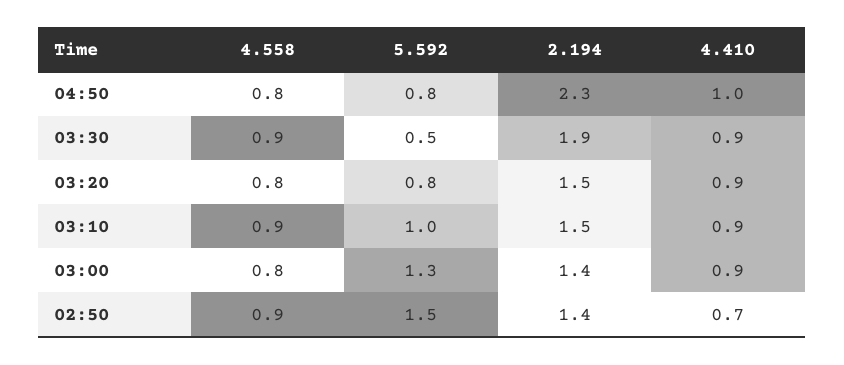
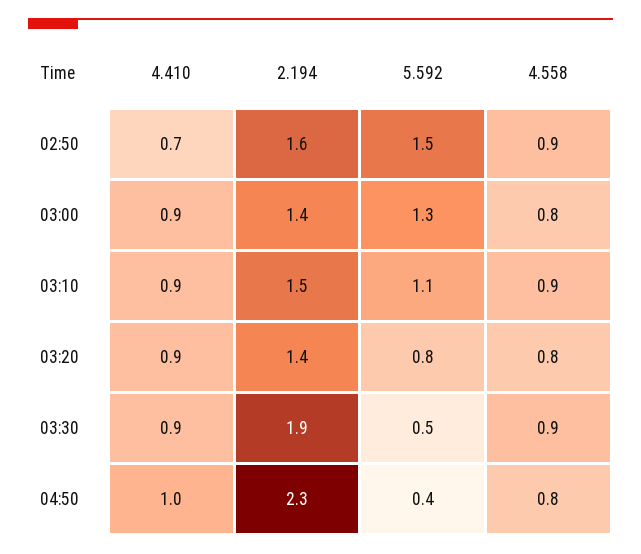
  {
    "4.558": {
      "04:50": 0.8,
      "03:30": 0.9,
      "03:20": 0.8,
      "03:10": 0.9,
      "03:00": 0.8,
      "02:50": 0.9
    },
    "5.592": {
-     "04:50": 0.8,
+     "04:50": 0.4,
      "03:30": 0.5,
      "03:20": 0.8,
-     "03:10": 1,
+     "03:10": 1.1,
      "03:00": 1.3,
      "02:50": 1.5
    },
    "2.194": {
      "04:50": 2.3,
      "03:30": 1.9,
-     "03:20": 1.5,
+     "03:20": 1.4,
      "03:10": 1.5,
      "03:00": 1.4,
-     "02:50": 1.4
+     "02:50": 1.6
    },
    "4.410": {
      "04:50": 1,
      "03:30": 0.9,
      "03:20": 0.9,
      "03:10": 0.9,
      "03:00": 0.9,
      "02:50": 0.7
    }
  }

